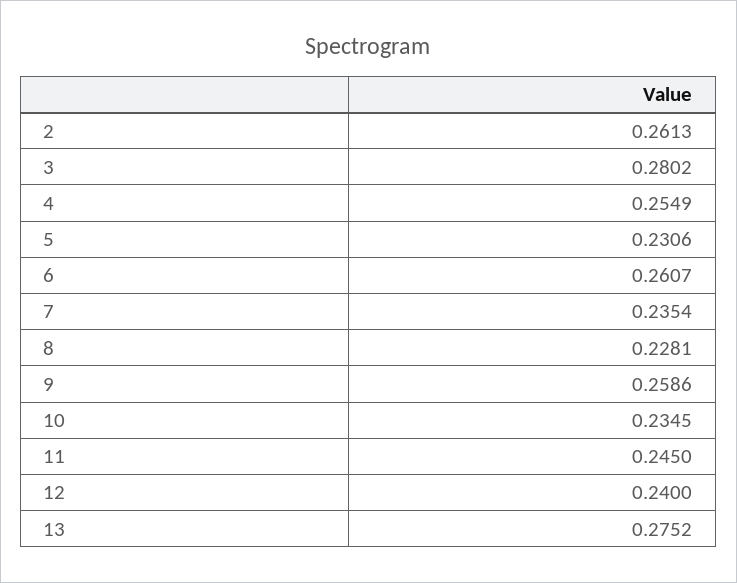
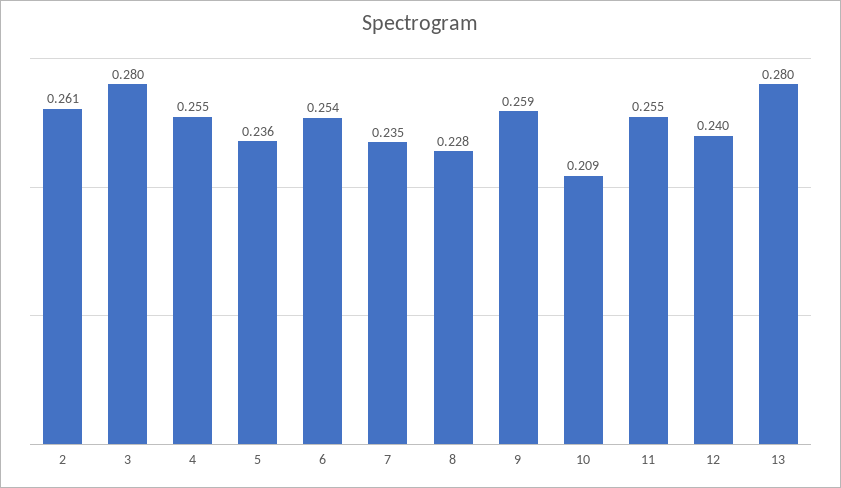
  {
    "2": 0.2613,
    "3": 0.2802,
    "4": 0.2549,
-   "5": 0.2306,
+   "5": 0.236,
-   "6": 0.2607,
+   "6": 0.254,
    "7": 0.2354,
    "8": 0.2281,
    "9": 0.2586,
-   "10": 0.2345,
+   "10": 0.209,
-   "11": 0.245,
+   "11": 0.255,
    "12": 0.24,
-   "13": 0.2752
+   "13": 0.28
  }

